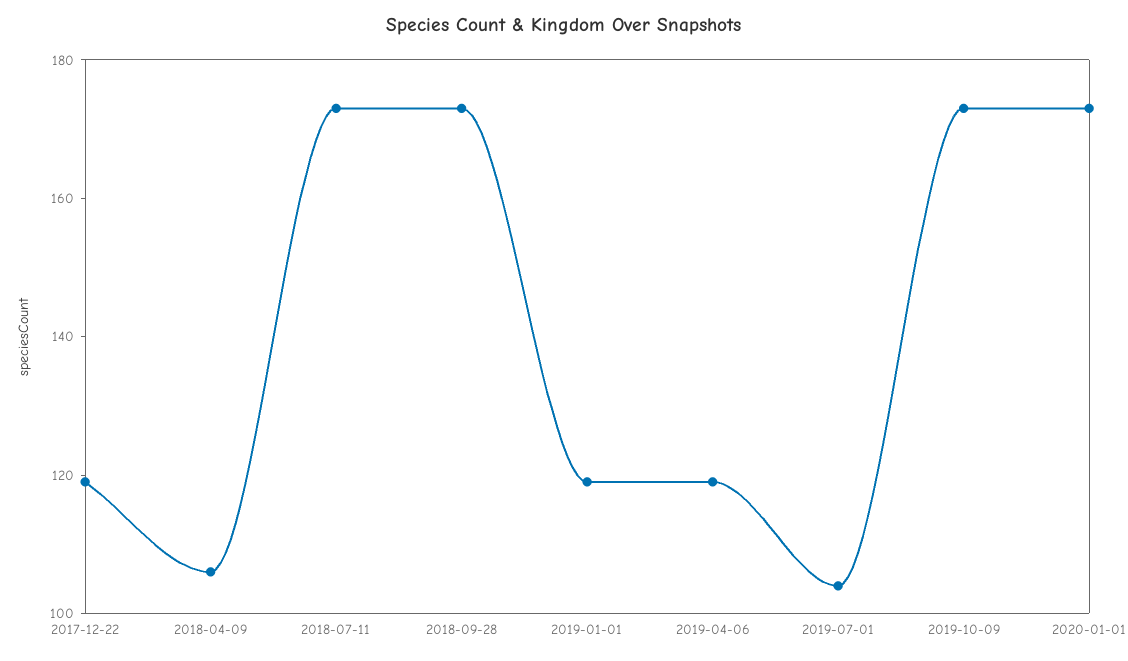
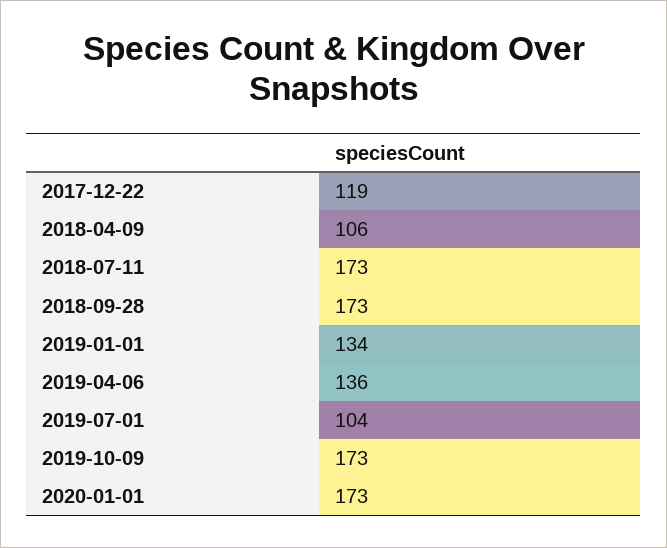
  {
    "2017-12-22": 119,
    "2018-04-09": 106,
    "2018-07-11": 173,
    "2018-09-28": 173,
-   "2019-01-01": 120,
+   "2019-01-01": 134,
-   "2019-04-06": 120,
+   "2019-04-06": 136,
    "2019-07-01": 104,
    "2019-10-09": 173,
    "2020-01-01": 173
  }

